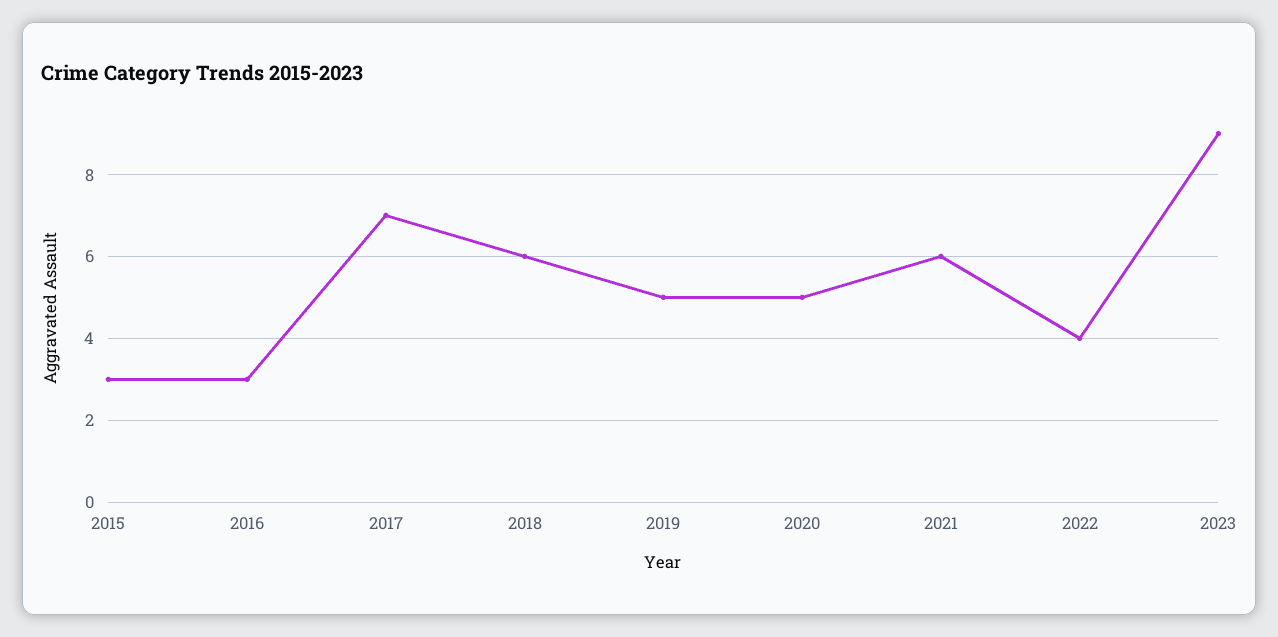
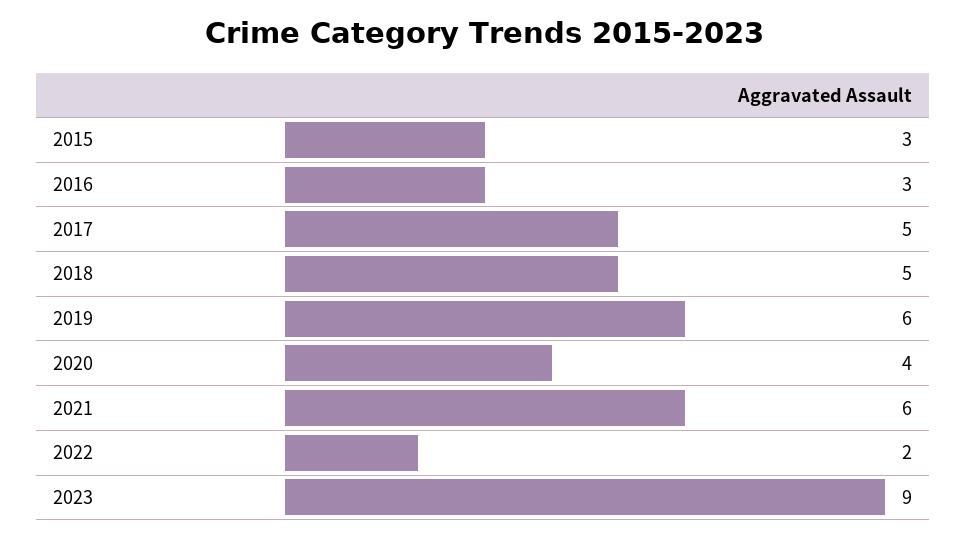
  {
    "2015": 3,
    "2016": 3,
-   "2017": 7,
+   "2017": 5,
-   "2018": 6,
+   "2018": 5,
-   "2019": 5,
+   "2019": 6,
-   "2020": 5,
+   "2020": 4,
    "2021": 6,
-   "2022": 4,
+   "2022": 2,
    "2023": 9
  }

